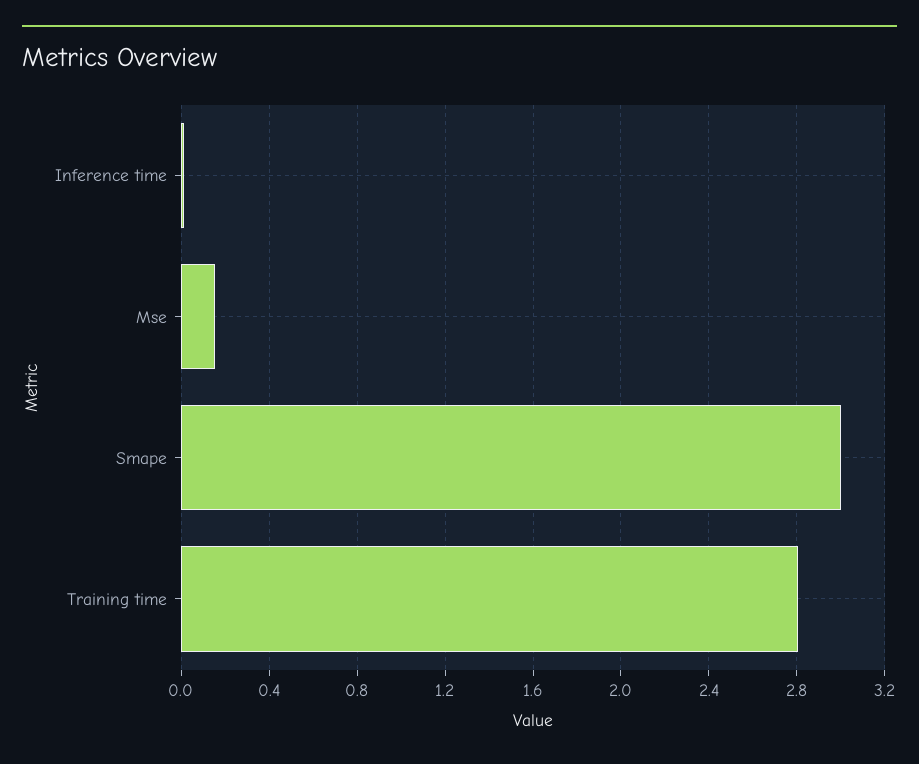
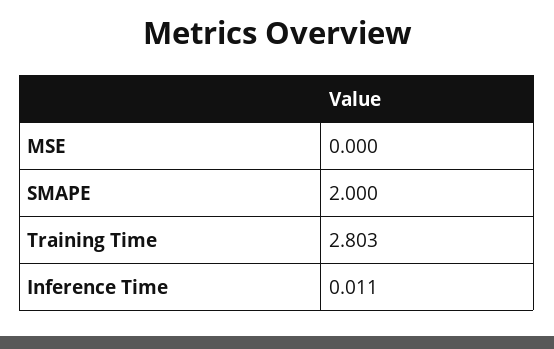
  {
    "Inference time": 0.011,
-   "Mse": 0.15,
+   "Mse": 0,
-   "Smape": 3,
+   "Smape": 2,
    "Training time": 2.803
  }

